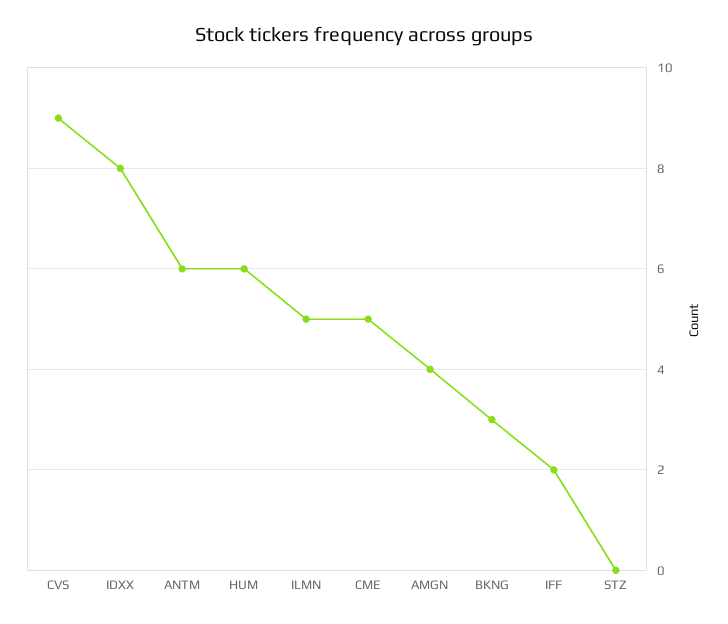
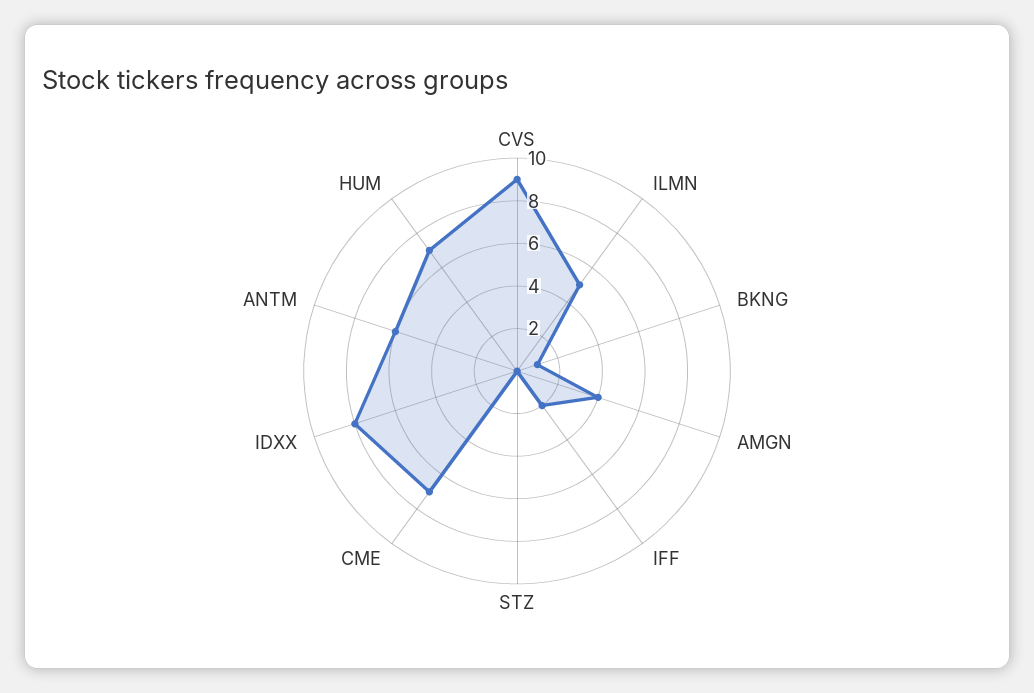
  {
    "CVS": 9,
    "IDXX": 8,
    "ANTM": 6,
-   "HUM": 6,
+   "HUM": 7,
    "ILMN": 5,
-   "CME": 5,
+   "CME": 7,
    "AMGN": 4,
-   "BKNG": 3,
+   "BKNG": 1,
    "IFF": 2,
    "STZ": 0
  }

